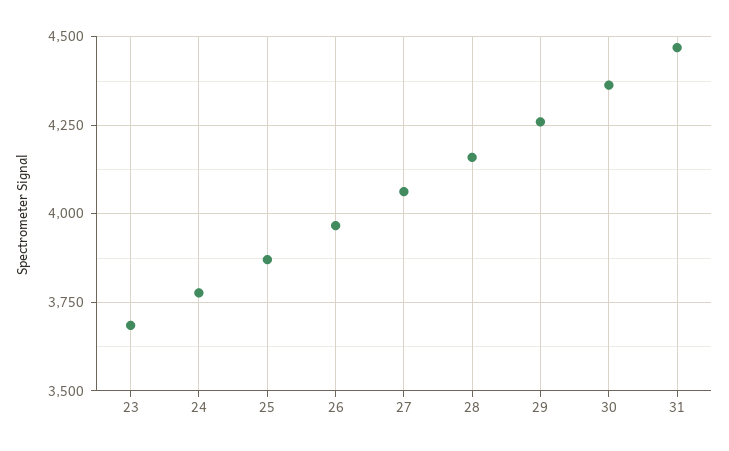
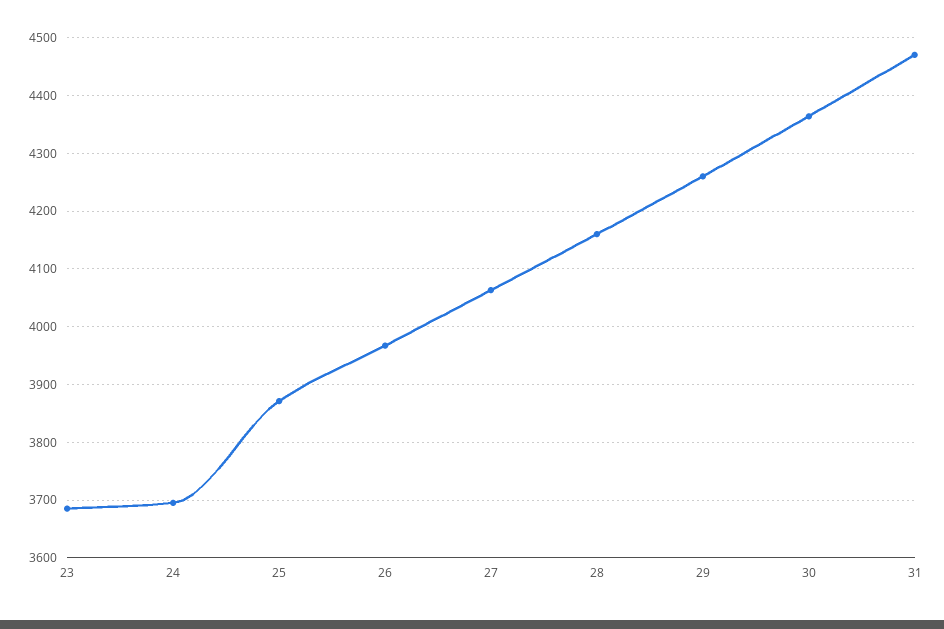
  {
    "23": 3680,
-   "24": 3775,
+   "24": 3700,
    "25": 3880,
    "26": 3960,
    "27": 4060,
    "28": 4160,
    "29": 4260,
    "30": 4360,
    "31": 4480
  }

